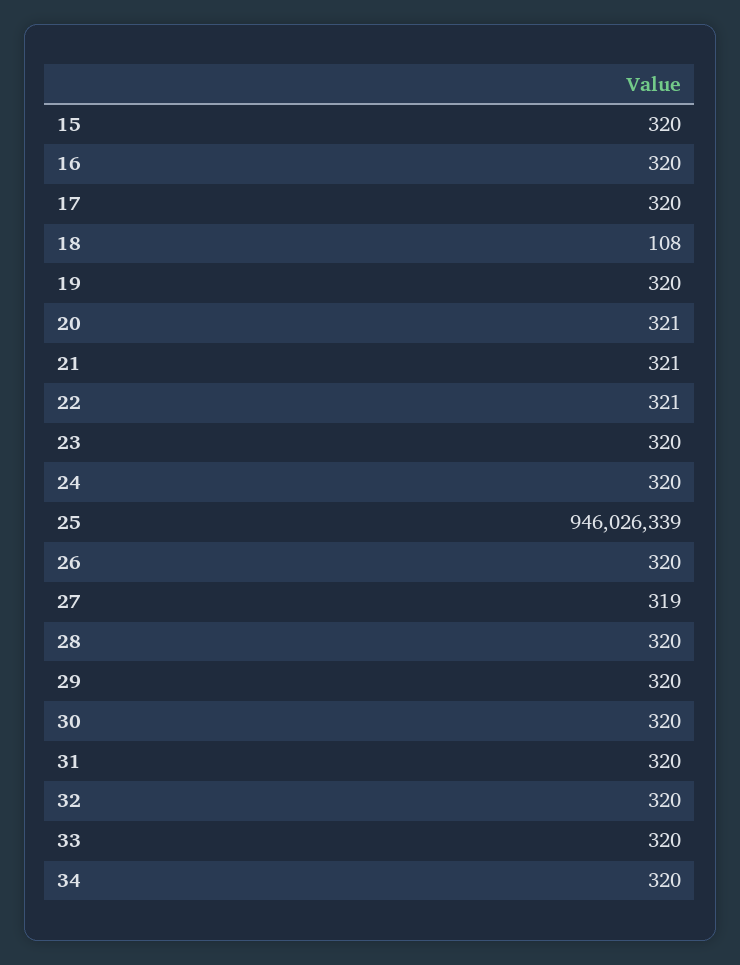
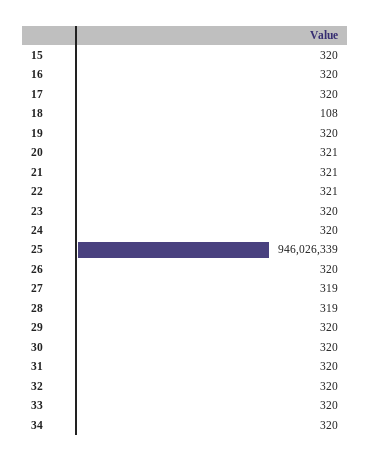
  {
    "15": 320,
    "16": 320,
    "17": 320,
    "18": 108,
    "19": 320,
    "20": 321,
    "21": 321,
    "22": 321,
    "23": 320,
    "24": 320,
    "25": 946026339,
    "26": 320,
    "27": 319,
-   "28": 320,
+   "28": 319,
    "29": 320,
    "30": 320,
    "31": 320,
    "32": 320,
    "33": 320,
    "34": 320
  }

